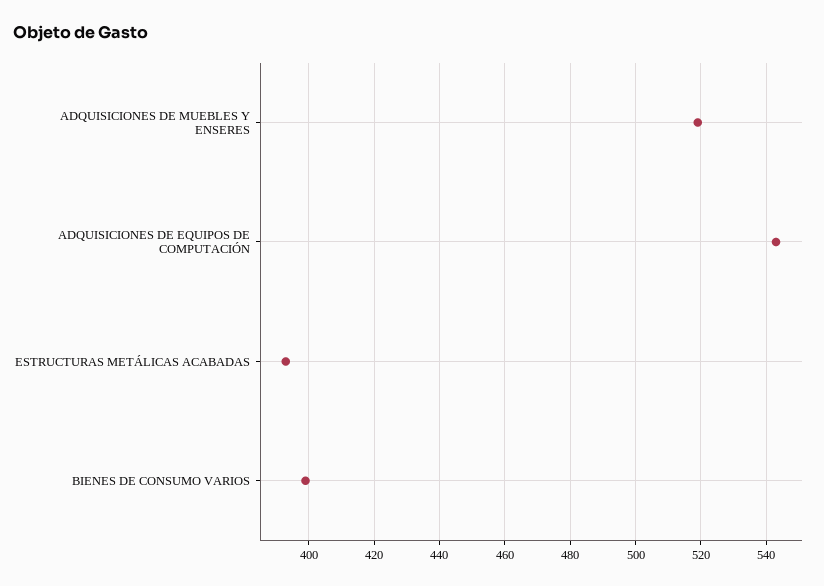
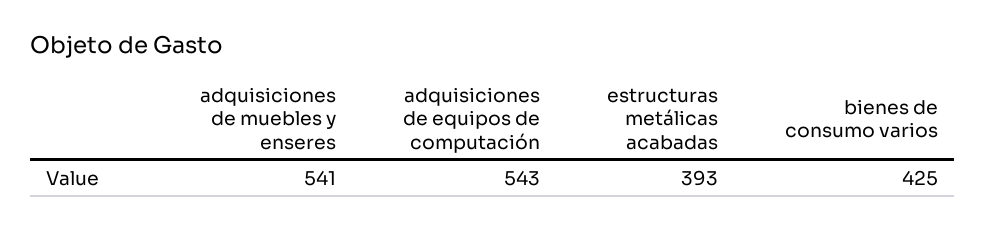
  {
-   "ADQUISICIONES DE MUEBLES Y ENSERES": 520,
+   "ADQUISICIONES DE MUEBLES Y ENSERES": 541,
    "ADQUISICIONES DE EQUIPOS DE COMPUTACIÓN": 543,
    "ESTRUCTURAS METÁLICAS ACABADAS": 393,
-   "BIENES DE CONSUMO VARIOS": 400
+   "BIENES DE CONSUMO VARIOS": 425
  }

